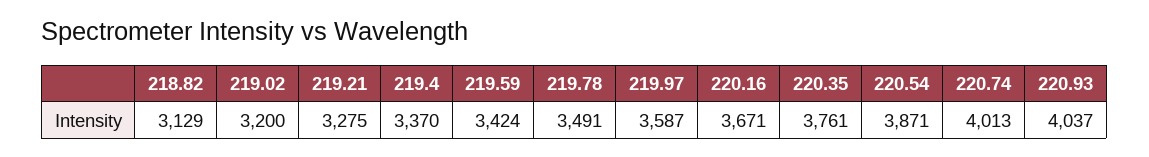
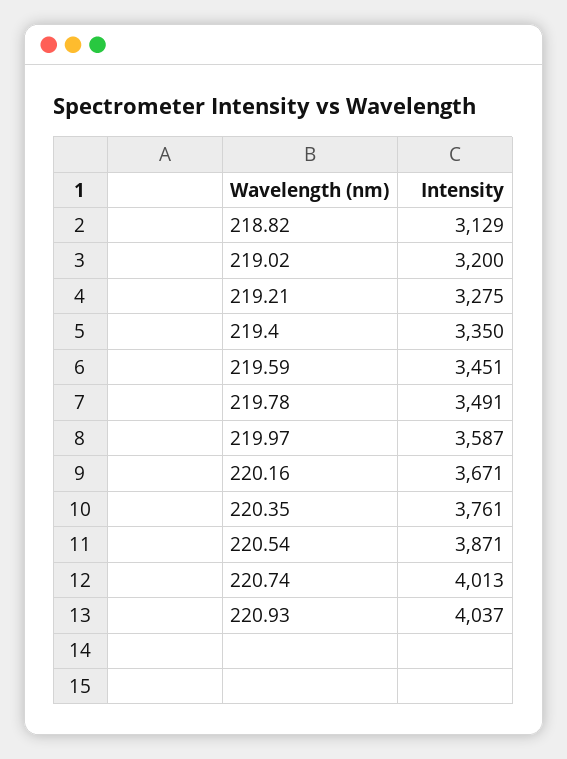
  {
    "218.82": 3129,
    "219.02": 3200,
    "219.21": 3275,
-   "219.4": 3370,
+   "219.4": 3350,
-   "219.59": 3424,
+   "219.59": 3451,
    "219.78": 3491,
    "219.97": 3587,
    "220.16": 3671,
    "220.35": 3761,
    "220.54": 3871,
    "220.74": 4013,
    "220.93": 4037
  }

